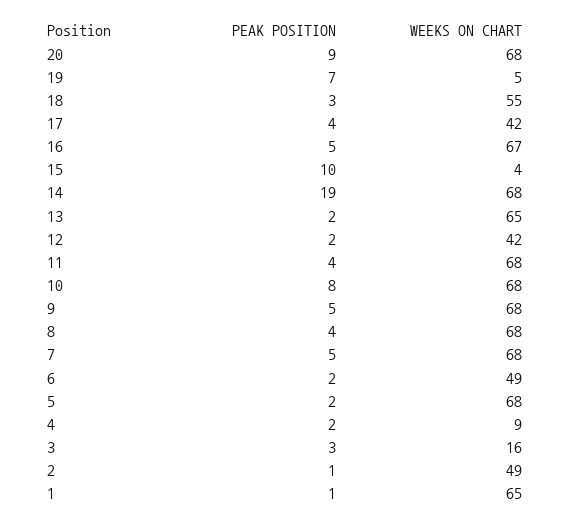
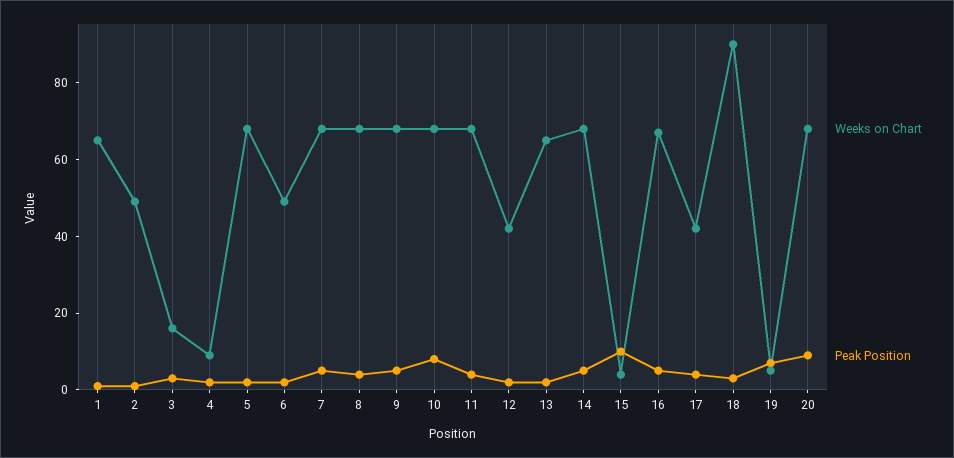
  {
    "PEAK POSITION": {
      "20": 9,
      "19": 7,
      "18": 3,
      "17": 4,
      "16": 5,
      "15": 10,
-     "14": 19,
+     "14": 5,
      "13": 2,
      "12": 2,
      "11": 4,
      "10": 8,
      "9": 5,
      "8": 4,
      "7": 5,
      "6": 2,
      "5": 2,
      "4": 2,
      "3": 3,
      "2": 1,
      "1": 1
    },
    "WEEKS ON CHART": {
      "20": 68,
      "19": 5,
-     "18": 55,
+     "18": 90,
      "17": 42,
      "16": 67,
      "15": 4,
      "14": 68,
      "13": 65,
      "12": 42,
      "11": 68,
      "10": 68,
      "9": 68,
      "8": 68,
      "7": 68,
      "6": 49,
      "5": 68,
      "4": 9,
      "3": 16,
      "2": 49,
      "1": 65
    }
  }

